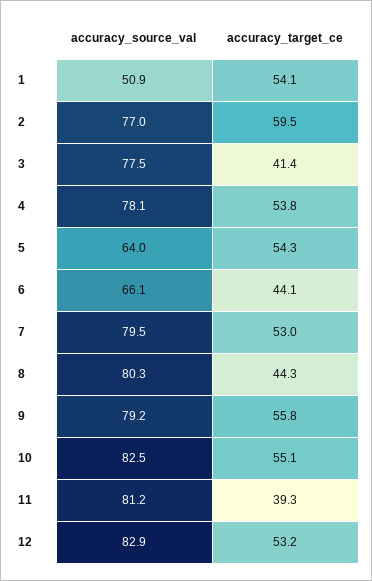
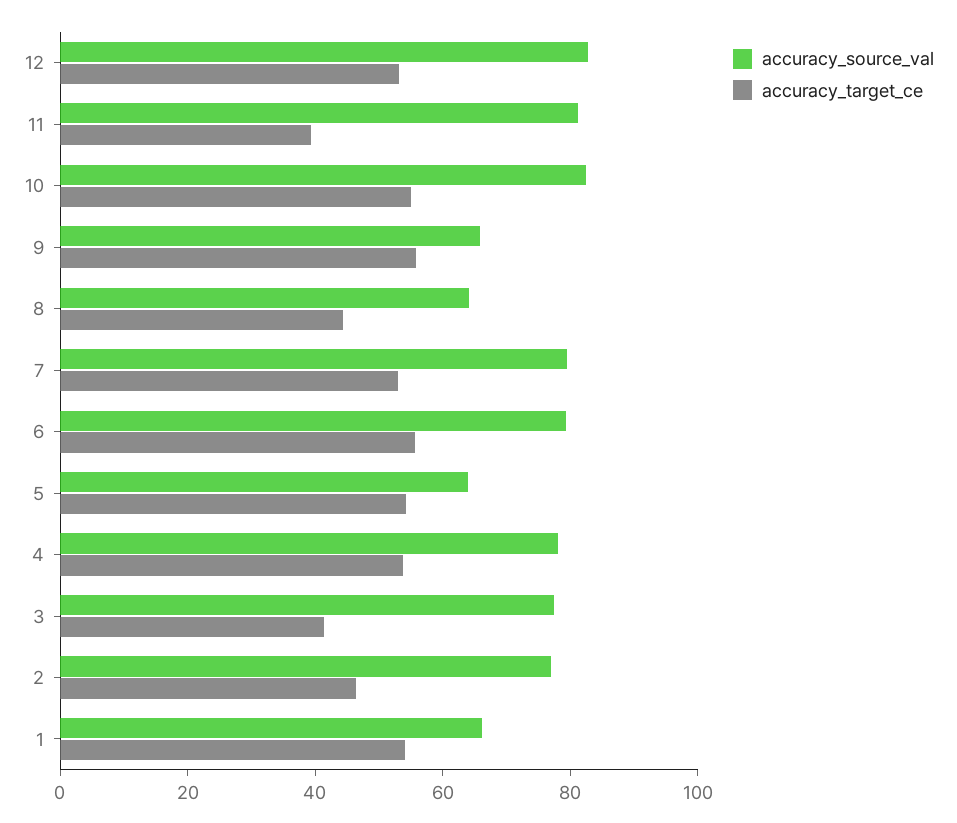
  {
    "accuracy_source_val": {
-     "1": 50.9,
+     "1": 65,
      "2": 77,
      "3": 77.5,
      "4": 78.1,
      "5": 64,
-     "6": 66.1,
+     "6": 80,
      "7": 79.5,
-     "8": 80.3,
+     "8": 65,
-     "9": 79.2,
+     "9": 65,
      "10": 82.5,
      "11": 81.2,
      "12": 82.9
    },
    "accuracy_target_ce": {
      "1": 54.1,
-     "2": 59.5,
+     "2": 45,
      "3": 41.4,
      "4": 53.8,
      "5": 54.3,
-     "6": 44.1,
+     "6": 55,
      "7": 53,
      "8": 44.3,
      "9": 55.8,
      "10": 55.1,
      "11": 39.3,
      "12": 53.2
    }
  }

